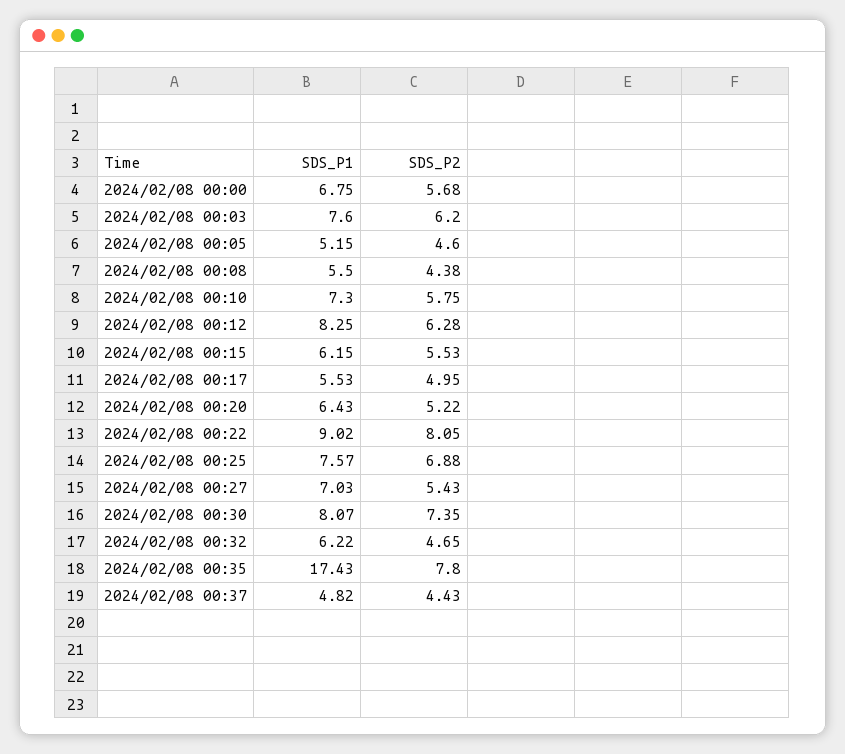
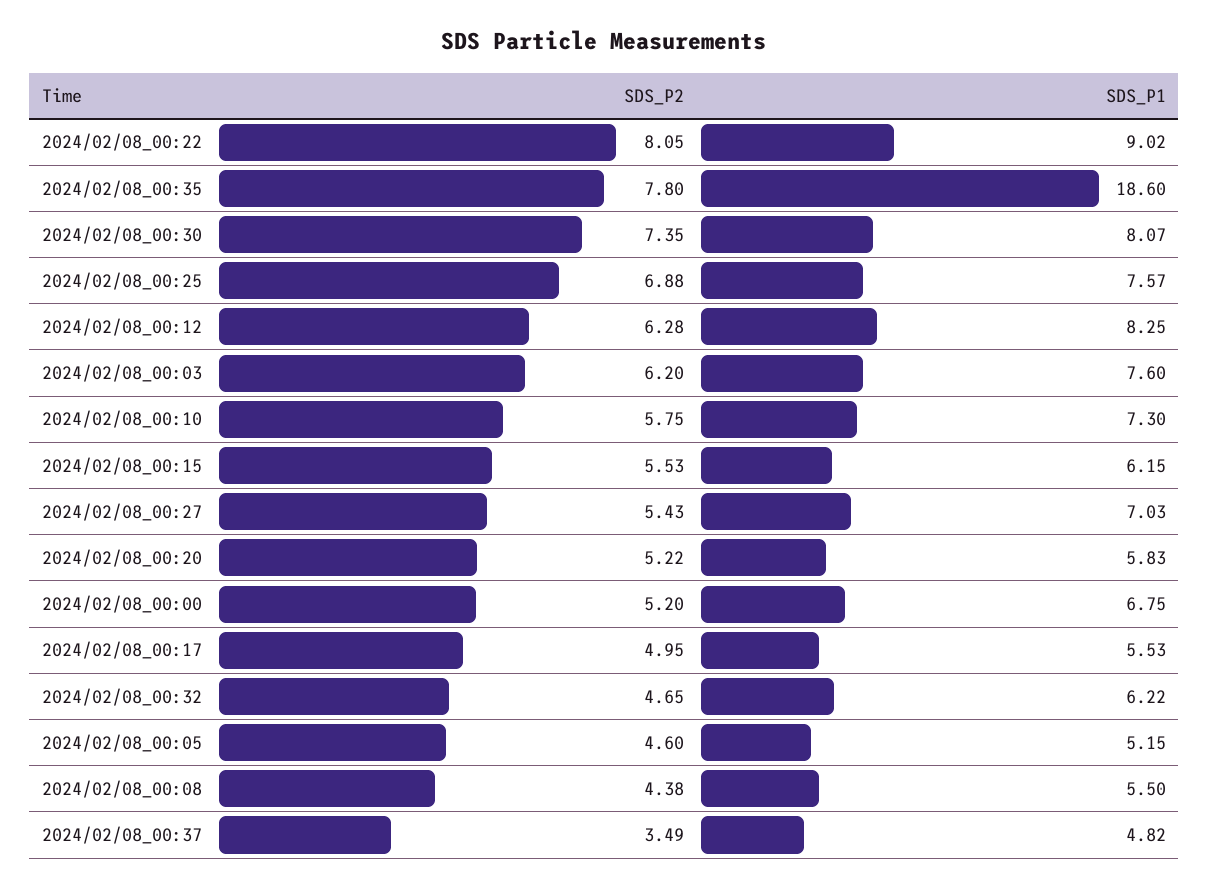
  {
    "SDS_P1": {
      "2024/02/08 00:00": 6.75,
      "2024/02/08 00:03": 7.6,
      "2024/02/08 00:05": 5.15,
      "2024/02/08 00:08": 5.5,
      "2024/02/08 00:10": 7.3,
      "2024/02/08 00:12": 8.25,
      "2024/02/08 00:15": 6.15,
      "2024/02/08 00:17": 5.53,
-     "2024/02/08 00:20": 6.43,
+     "2024/02/08 00:20": 5.83,
      "2024/02/08 00:22": 9.02,
      "2024/02/08 00:25": 7.57,
      "2024/02/08 00:27": 7.03,
      "2024/02/08 00:30": 8.07,
      "2024/02/08 00:32": 6.22,
-     "2024/02/08 00:35": 17.43,
+     "2024/02/08 00:35": 18.6,
      "2024/02/08 00:37": 4.82
    },
    "SDS_P2": {
-     "2024/02/08 00:00": 5.68,
+     "2024/02/08 00:00": 5.2,
      "2024/02/08 00:03": 6.2,
      "2024/02/08 00:05": 4.6,
      "2024/02/08 00:08": 4.38,
      "2024/02/08 00:10": 5.75,
      "2024/02/08 00:12": 6.28,
      "2024/02/08 00:15": 5.53,
      "2024/02/08 00:17": 4.95,
      "2024/02/08 00:20": 5.22,
      "2024/02/08 00:22": 8.05,
      "2024/02/08 00:25": 6.88,
      "2024/02/08 00:27": 5.43,
      "2024/02/08 00:30": 7.35,
      "2024/02/08 00:32": 4.65,
      "2024/02/08 00:35": 7.8,
-     "2024/02/08 00:37": 4.43
+     "2024/02/08 00:37": 3.49
    }
  }

